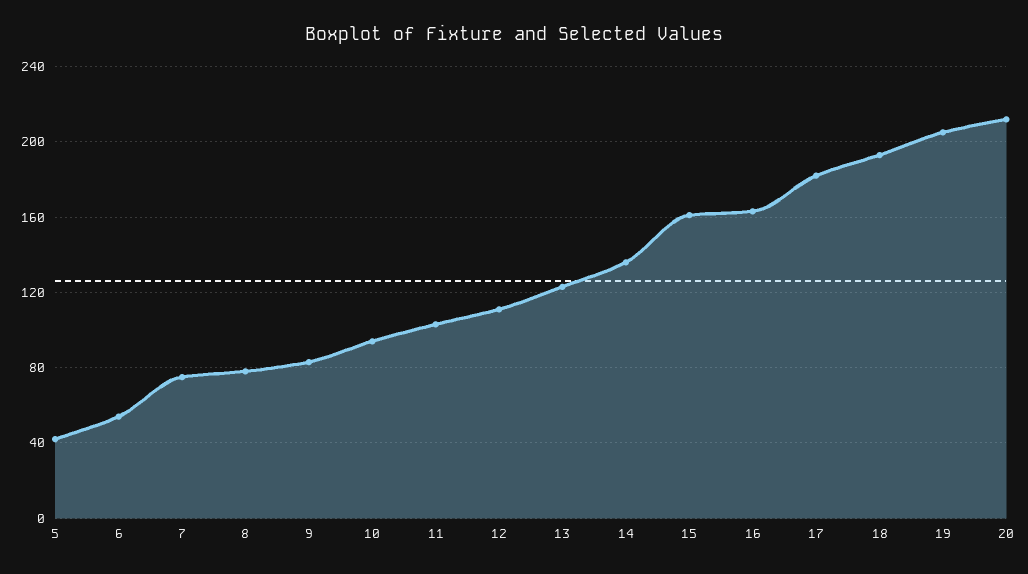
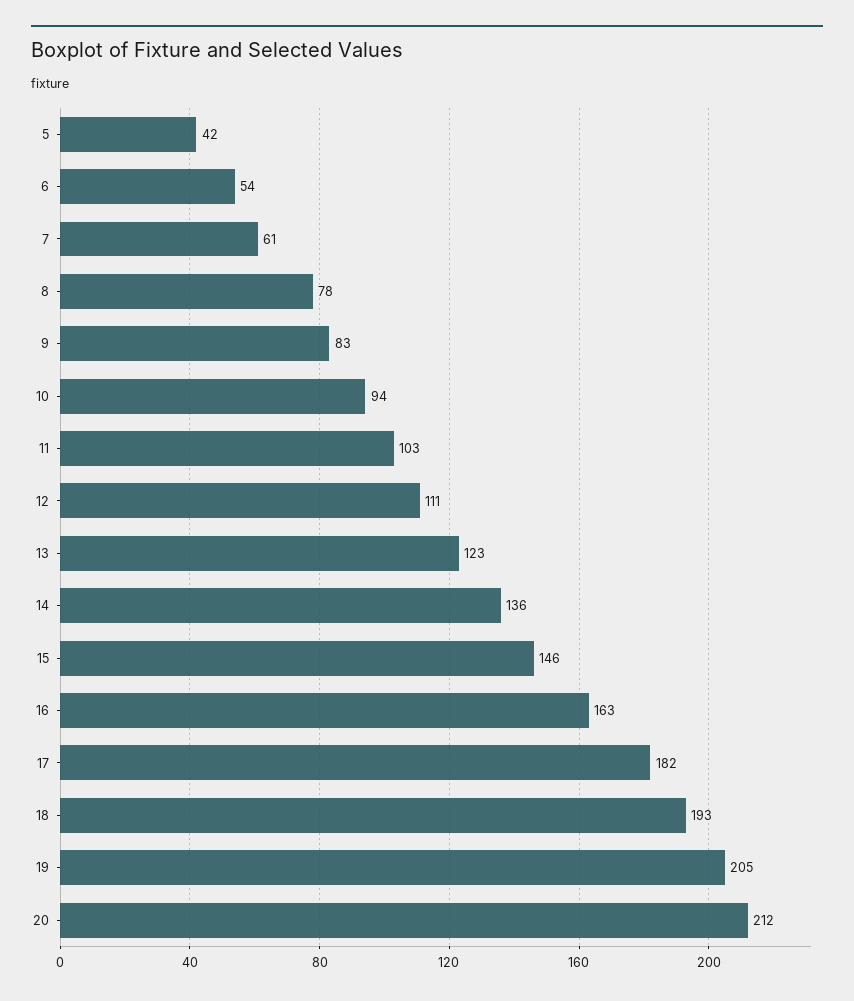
  {
    "5": 42,
    "6": 54,
-   "7": 75,
+   "7": 61,
    "8": 78,
    "9": 83,
    "10": 94,
    "11": 103,
    "12": 111,
    "13": 123,
    "14": 136,
-   "15": 160,
+   "15": 146,
    "16": 163,
    "17": 182,
    "18": 193,
    "19": 205,
    "20": 212
  }

